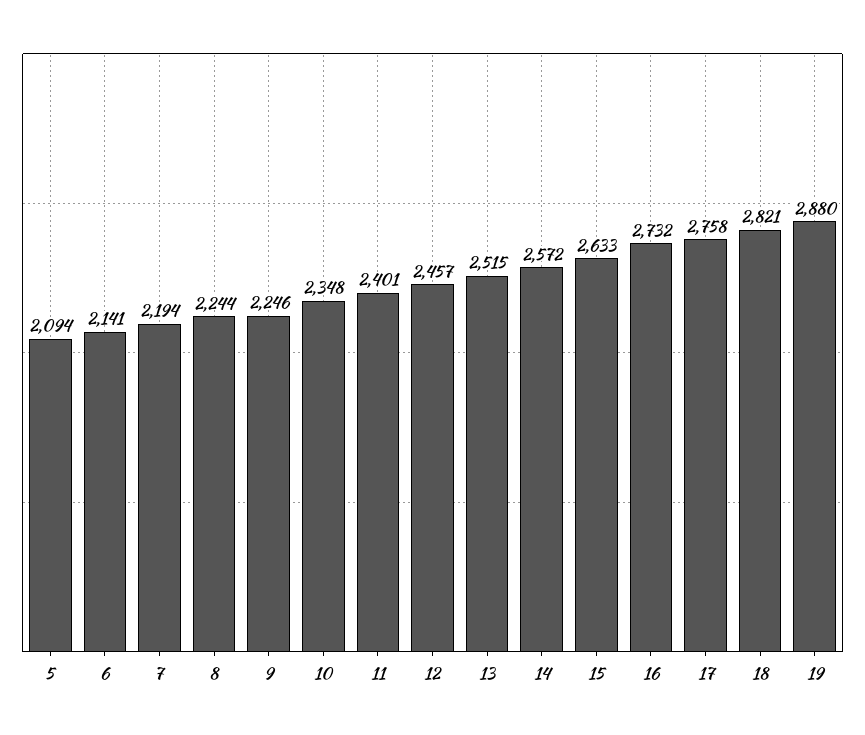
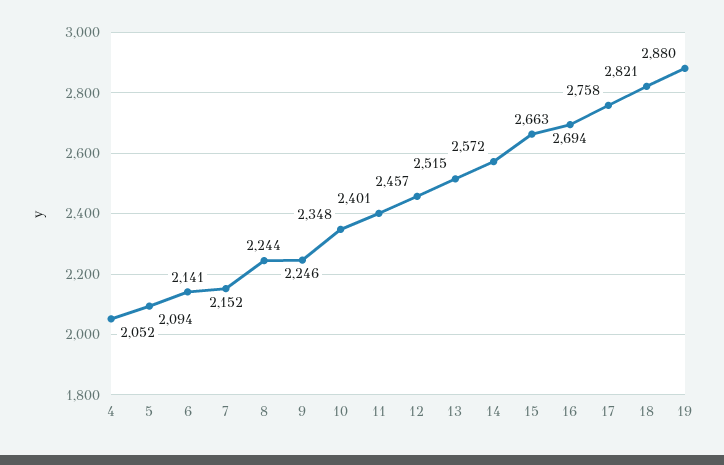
  {
    "5": 2094,
    "6": 2141,
-   "7": 2194,
+   "7": 2152,
    "8": 2244,
    "9": 2246,
    "10": 2348,
    "11": 2401,
    "12": 2457,
    "13": 2515,
    "14": 2572,
-   "15": 2633,
+   "15": 2663,
-   "16": 2732,
+   "16": 2694,
    "17": 2758,
    "18": 2821,
-   "19": 2880
+   "19": 2880,
+   "4": 2052
  }

